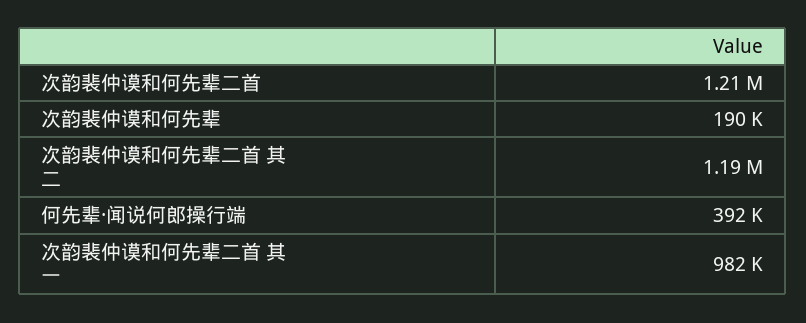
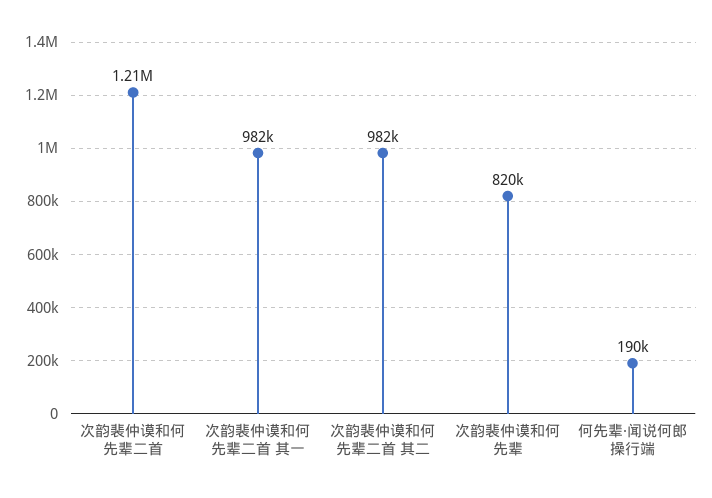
  {
    "次韵裴仲谟和何先辈二首": 1210000,
-   "次韵裴仲谟和何先辈": 190000,
+   "次韵裴仲谟和何先辈": 820000,
-   "次韵裴仲谟和何先辈二首 其二": 1190000,
+   "次韵裴仲谟和何先辈二首 其二": 982000,
-   "何先辈·闻说何郎操行端": 392000,
+   "何先辈·闻说何郎操行端": 190000,
    "次韵裴仲谟和何先辈二首 其一": 982000
  }

